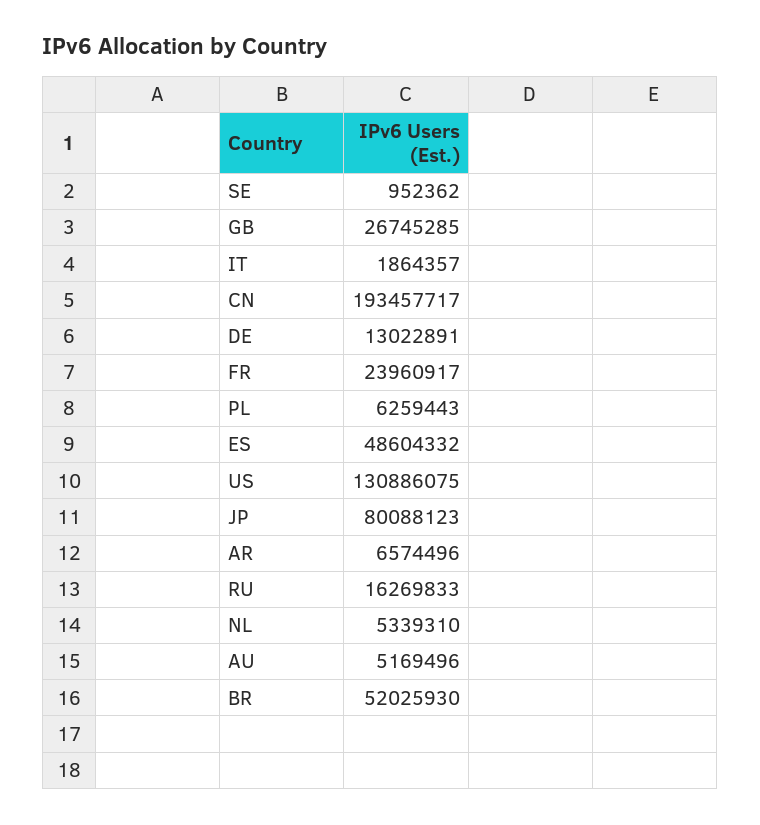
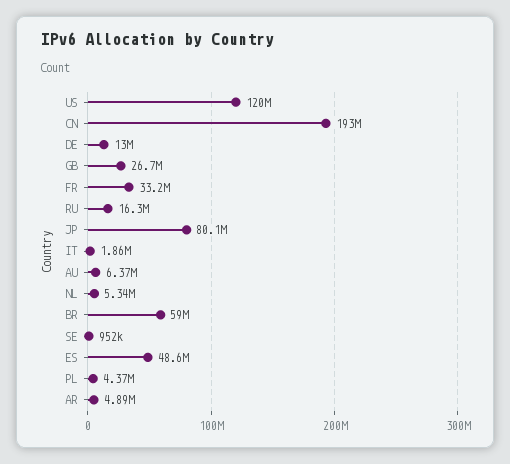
  {
    "SE": 952362,
    "GB": 26745285,
    "IT": 1864357,
    "CN": 193457717,
    "DE": 13022891,
-   "FR": 23960917,
+   "FR": 33200000,
-   "PL": 6259443,
+   "PL": 4370000,
    "ES": 48604332,
-   "US": 130886075,
+   "US": 120000000,
    "JP": 80088123,
-   "AR": 6574496,
+   "AR": 4890000,
    "RU": 16269833,
    "NL": 5339310,
-   "AU": 5169496,
+   "AU": 6370000,
-   "BR": 52025930
+   "BR": 59000000
  }

